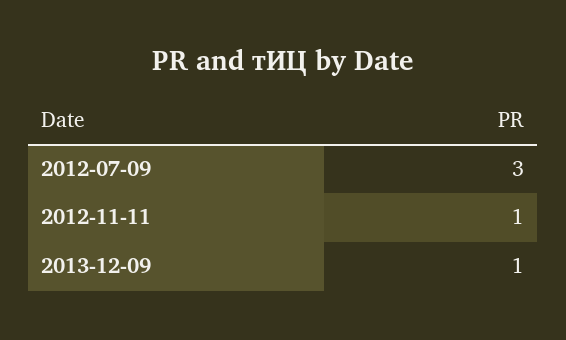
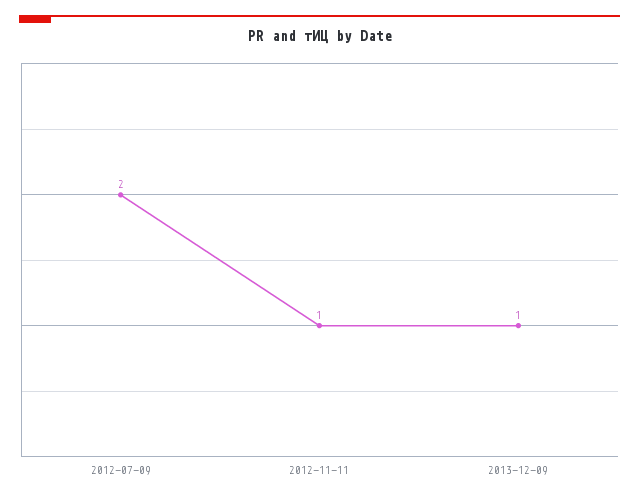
  {
-   "2012-07-09": 3,
+   "2012-07-09": 2,
    "2012-11-11": 1,
    "2013-12-09": 1
  }

